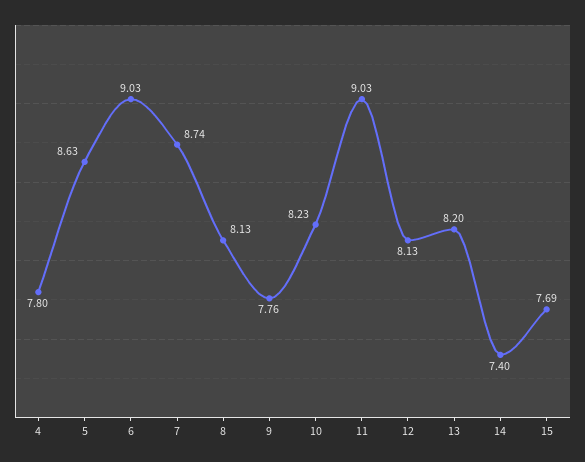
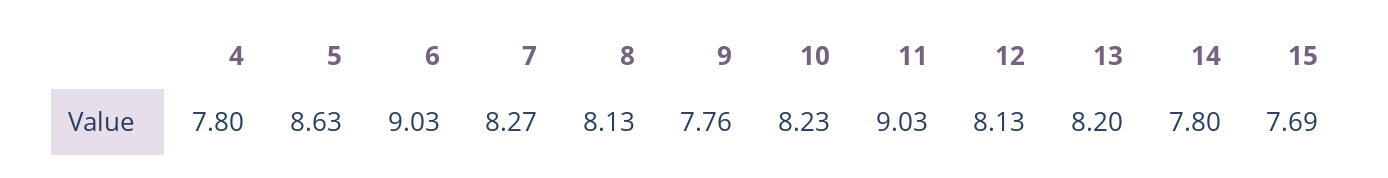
  {
    "4": 7.8,
    "5": 8.63,
    "6": 9.03,
-   "7": 8.74,
+   "7": 8.27,
    "8": 8.13,
    "9": 7.76,
    "10": 8.23,
    "11": 9.03,
    "12": 8.13,
    "13": 8.2,
-   "14": 7.4,
+   "14": 7.8,
    "15": 7.69
  }

